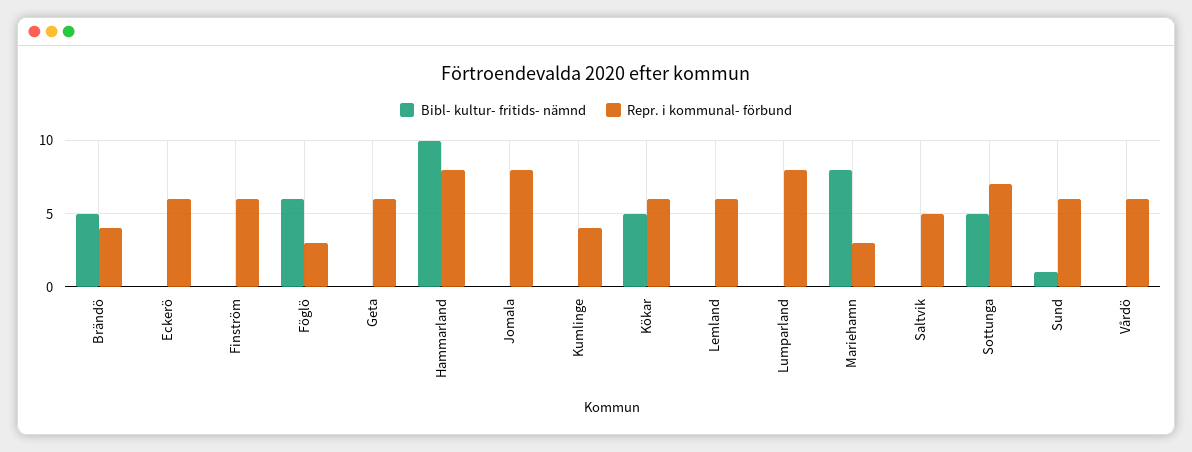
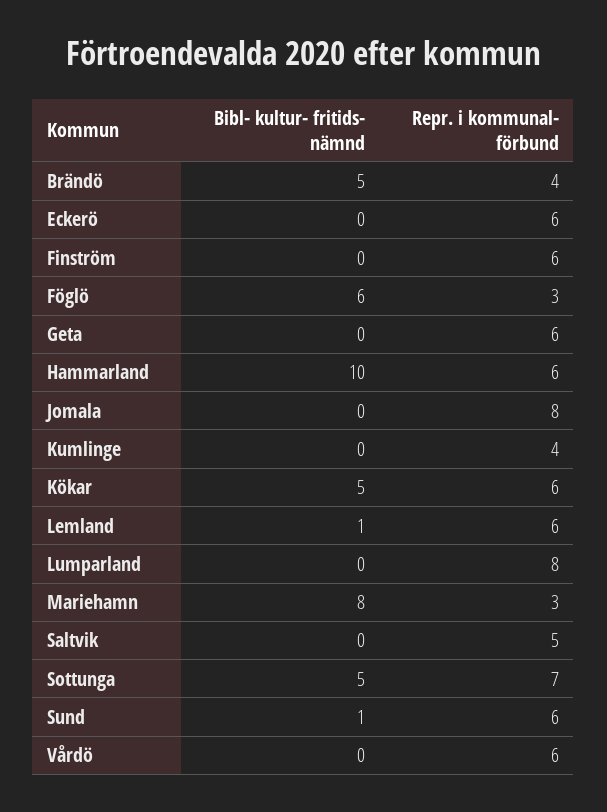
  {
    "Bibl- kultur- fritids- nämnd": {
      "Brändö": 5,
      "Eckerö": 0,
      "Finström": 0,
      "Föglö": 6,
      "Geta": 0,
      "Hammarland": 10,
      "Jomala": 0,
      "Kumlinge": 0,
      "Kökar": 5,
-     "Lemland": 0,
+     "Lemland": 1,
      "Lumparland": 0,
      "Mariehamn": 8,
      "Saltvik": 0,
      "Sottunga": 5,
      "Sund": 1,
      "Vårdö": 0
    },
    "Repr. i kommunal- förbund": {
      "Brändö": 4,
      "Eckerö": 6,
      "Finström": 6,
      "Föglö": 3,
      "Geta": 6,
-     "Hammarland": 8,
+     "Hammarland": 6,
      "Jomala": 8,
      "Kumlinge": 4,
      "Kökar": 6,
      "Lemland": 6,
      "Lumparland": 8,
      "Mariehamn": 3,
      "Saltvik": 5,
      "Sottunga": 7,
      "Sund": 6,
      "Vårdö": 6
    }
  }

